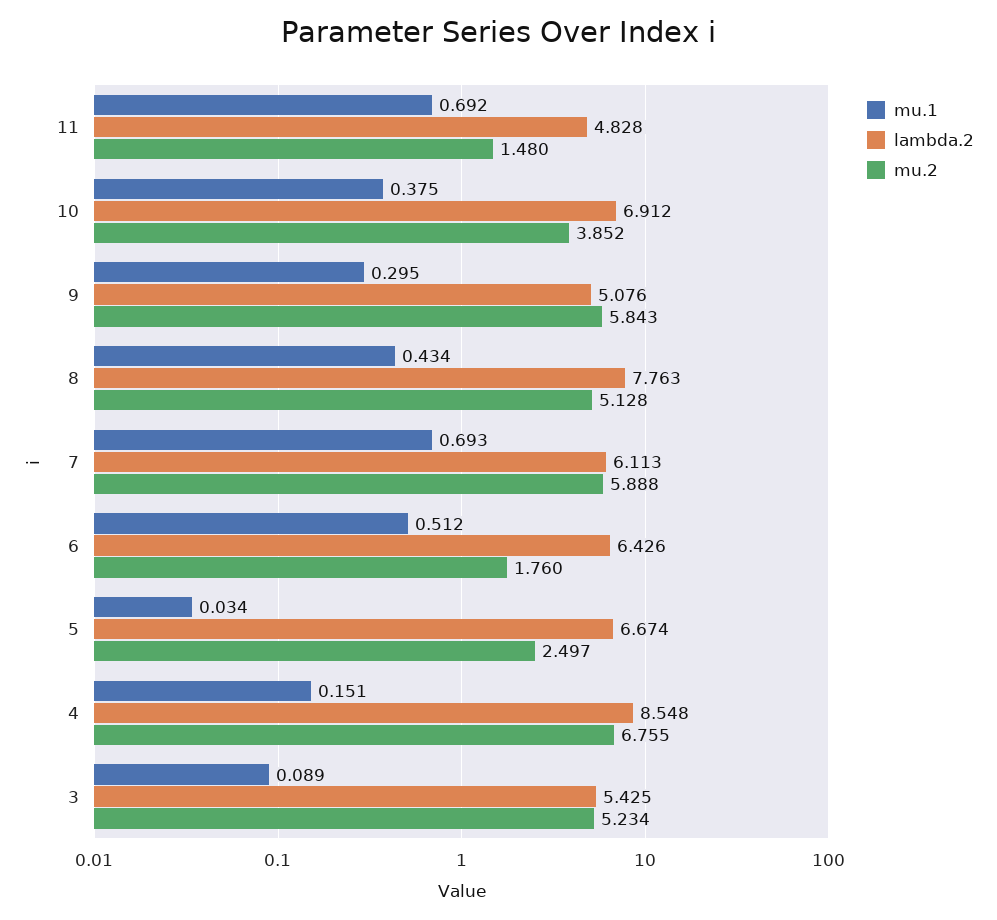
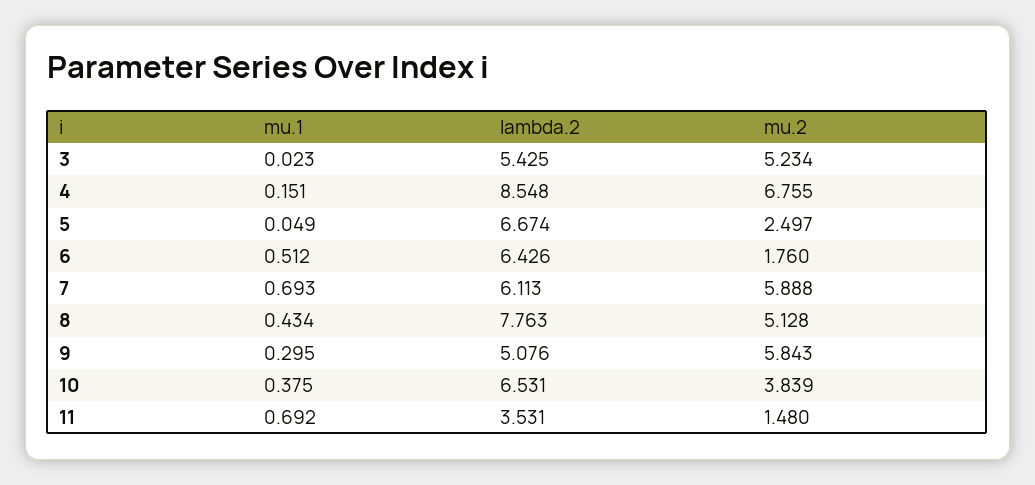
  {
    "mu.1": {
      "11": 0.692,
      "10": 0.375,
      "9": 0.295,
      "8": 0.434,
      "7": 0.693,
      "6": 0.512,
-     "5": 0.034,
+     "5": 0.049,
      "4": 0.151,
-     "3": 0.089
+     "3": 0.023
    },
    "lambda.2": {
-     "11": 4.828,
+     "11": 3.531,
-     "10": 6.912,
+     "10": 6.531,
      "9": 5.076,
      "8": 7.763,
      "7": 6.113,
      "6": 6.426,
      "5": 6.674,
      "4": 8.548,
      "3": 5.425
    },
    "mu.2": {
      "11": 1.48,
-     "10": 3.852,
+     "10": 3.839,
      "9": 5.843,
      "8": 5.128,
      "7": 5.888,
      "6": 1.76,
      "5": 2.497,
      "4": 6.755,
      "3": 5.234
    }
  }

